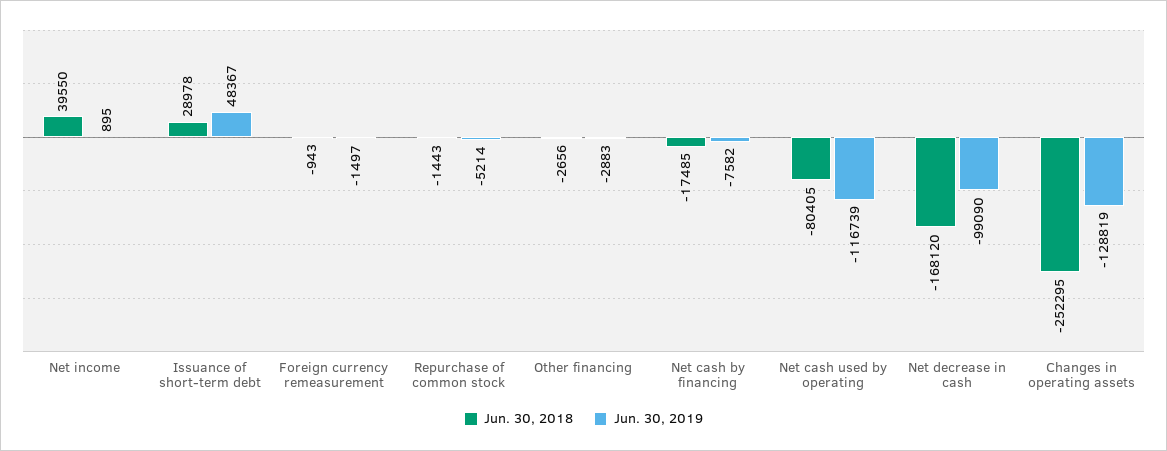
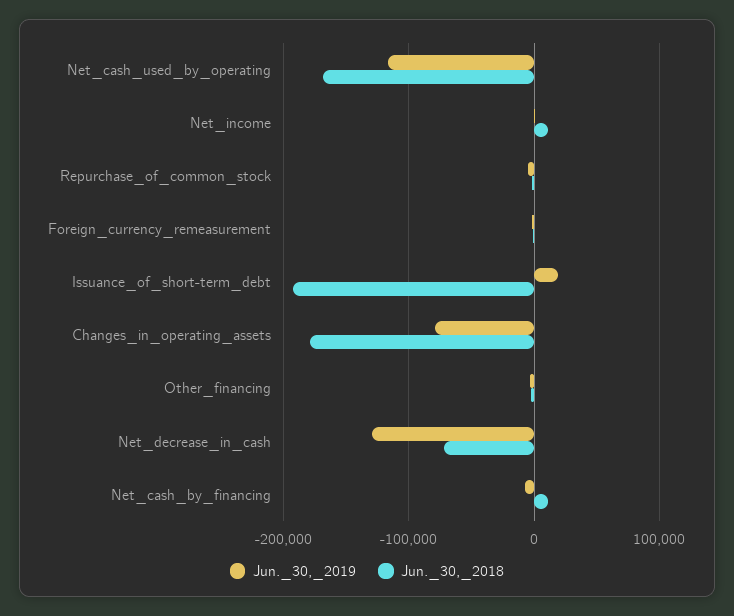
  {
    "Jun. 30, 2018": {
-     "Net income": 39550,
+     "Net income": 10000,
-     "Issuance of short-term debt": 28978,
+     "Issuance of short-term debt": -190000,
      "Foreign currency remeasurement": -943,
      "Repurchase of common stock": -1443,
      "Other financing": -2656,
-     "Net cash by financing": -17485,
+     "Net cash by financing": 10000,
-     "Net cash used by operating": -80405,
+     "Net cash used by operating": -170000,
-     "Net decrease in cash": -168120,
+     "Net decrease in cash": -70000,
-     "Changes in operating assets": -252295
+     "Changes in operating assets": -180000
    },
    "Jun. 30, 2019": {
      "Net income": 895,
-     "Issuance of short-term debt": 48367,
+     "Issuance of short-term debt": 20000,
      "Foreign currency remeasurement": -1497,
      "Repurchase of common stock": -5214,
      "Other financing": -2883,
      "Net cash by financing": -7582,
      "Net cash used by operating": -116739,
-     "Net decrease in cash": -99090,
+     "Net decrease in cash": -130000,
-     "Changes in operating assets": -128819
+     "Changes in operating assets": -80000
    }
  }

